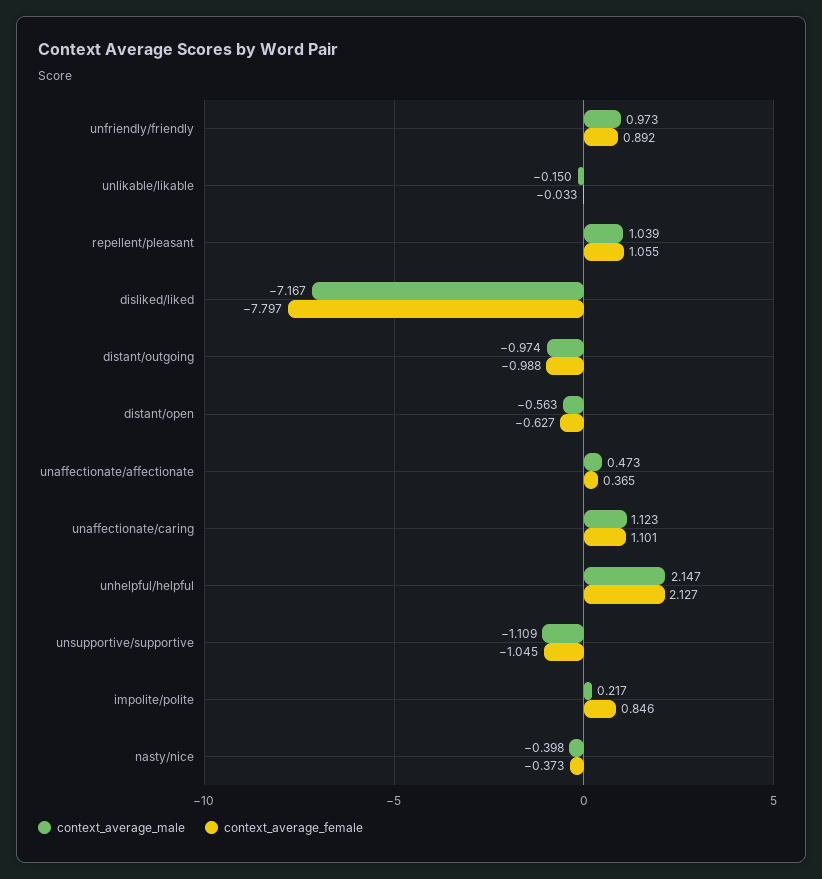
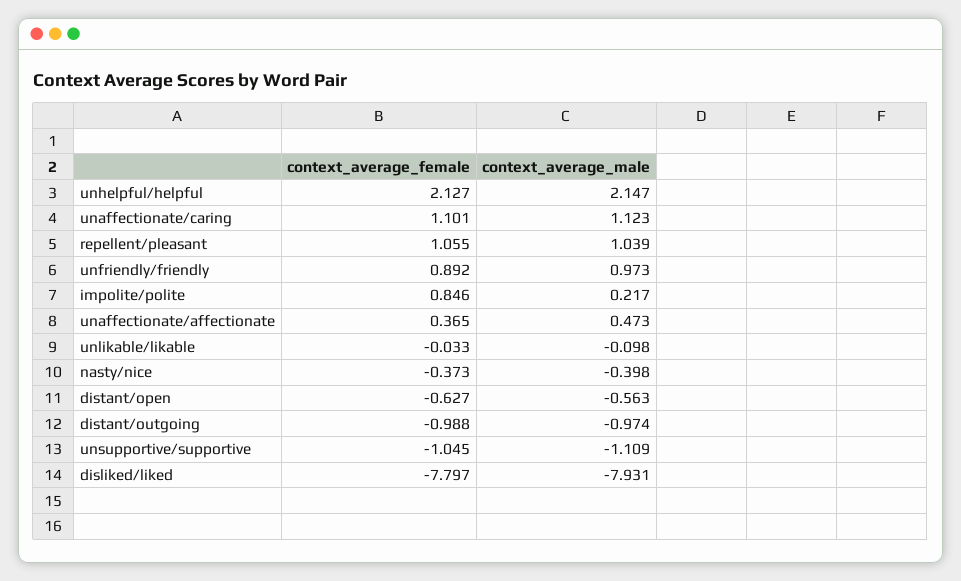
  {
    "context_average_male": {
      "unfriendly/friendly": 0.973,
-     "unlikable/likable": -0.15,
+     "unlikable/likable": -0.098,
      "repellent/pleasant": 1.039,
-     "disliked/liked": -7.167,
+     "disliked/liked": -7.931,
      "distant/outgoing": -0.974,
      "distant/open": -0.563,
      "unaffectionate/affectionate": 0.473,
      "unaffectionate/caring": 1.123,
      "unhelpful/helpful": 2.147,
      "unsupportive/supportive": -1.109,
      "impolite/polite": 0.217,
      "nasty/nice": -0.398
    },
    "context_average_female": {
      "unfriendly/friendly": 0.892,
      "unlikable/likable": -0.033,
      "repellent/pleasant": 1.055,
      "disliked/liked": -7.797,
      "distant/outgoing": -0.988,
      "distant/open": -0.627,
      "unaffectionate/affectionate": 0.365,
      "unaffectionate/caring": 1.101,
      "unhelpful/helpful": 2.127,
      "unsupportive/supportive": -1.045,
      "impolite/polite": 0.846,
      "nasty/nice": -0.373
    }
  }

